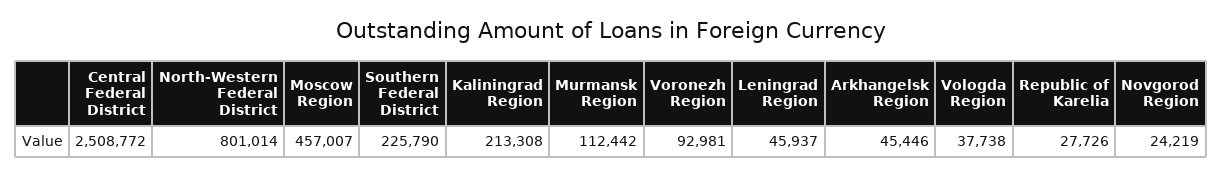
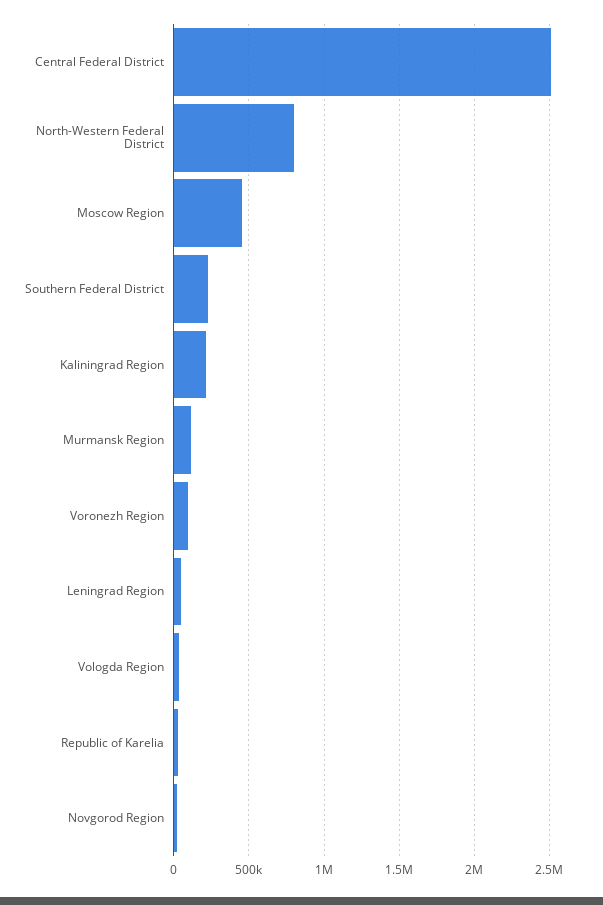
  {
    "Central Federal District": 2508772,
    "North-Western Federal District": 801014,
    "Moscow Region": 457007,
    "Southern Federal District": 225790,
    "Kaliningrad Region": 213308,
    "Murmansk Region": 112442,
    "Voronezh Region": 92981,
    "Leningrad Region": 45937,
-   "Arkhangelsk Region": 45446,
    "Vologda Region": 37738,
    "Republic of Karelia": 27726,
    "Novgorod Region": 24219
  }

